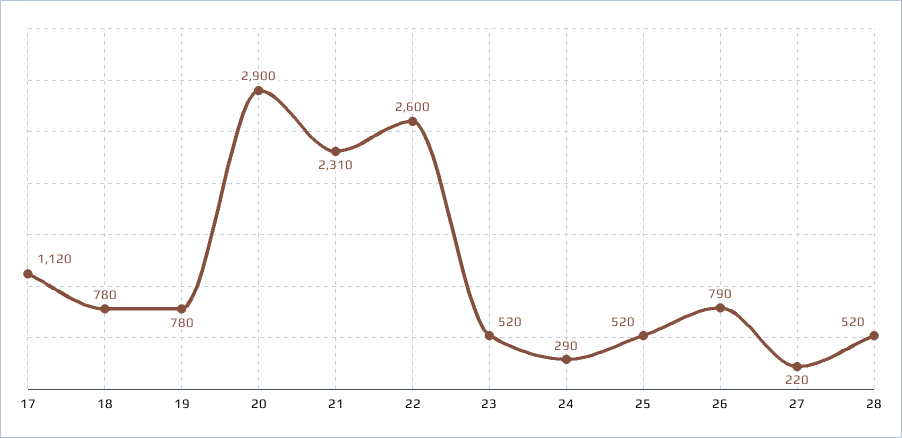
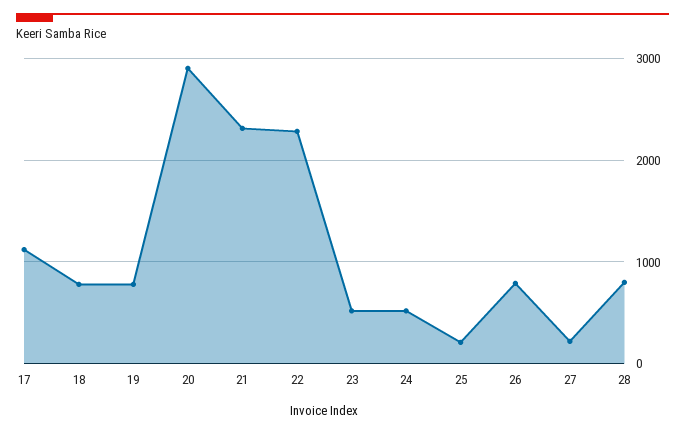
  {
    "17": 1120,
    "18": 780,
    "19": 780,
    "20": 2900,
    "21": 2310,
-   "22": 2600,
+   "22": 2300,
    "23": 520,
-   "24": 290,
+   "24": 500,
-   "25": 520,
+   "25": 200,
    "26": 790,
    "27": 220,
-   "28": 520
+   "28": 800
  }

